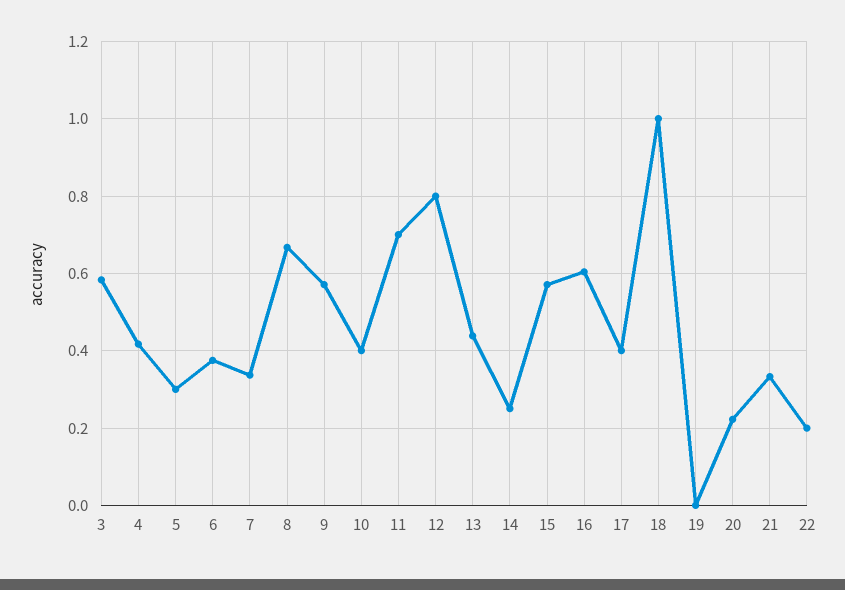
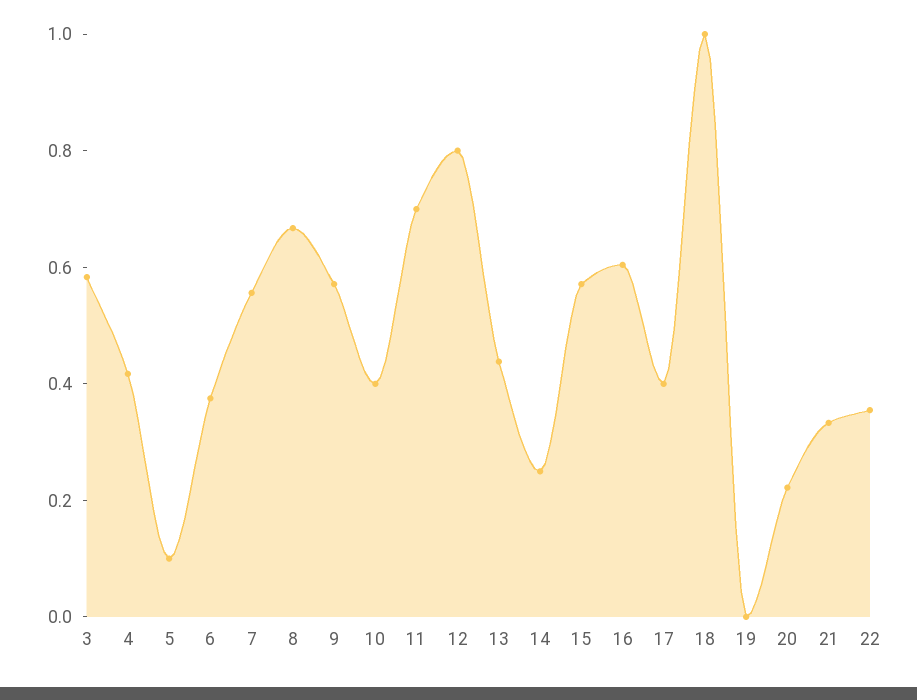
  {
    "3": 0.58,
    "4": 0.42,
-   "5": 0.3,
+   "5": 0.1,
    "6": 0.38,
-   "7": 0.34,
+   "7": 0.55,
    "8": 0.66,
    "9": 0.58,
    "10": 0.4,
    "11": 0.7,
    "12": 0.8,
    "13": 0.44,
    "14": 0.26,
    "15": 0.58,
    "16": 0.6,
    "17": 0.4,
    "18": 1,
    "19": 0,
    "20": 0.22,
    "21": 0.34,
-   "22": 0.2
+   "22": 0.35
  }

